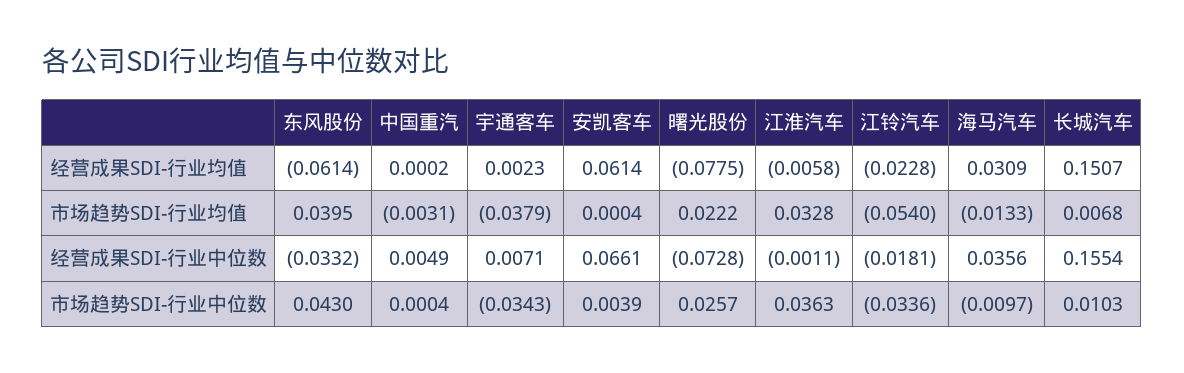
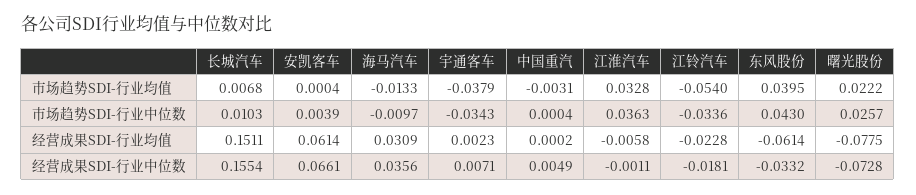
  {
    "东风股份": {
      "经营成果SDI-行业均值": -0.0614,
      "市场趋势SDI-行业均值": 0.0395,
      "经营成果SDI-行业中位数": -0.0332,
      "市场趋势SDI-行业中位数": 0.043
    },
    "中国重汽": {
      "经营成果SDI-行业均值": 0.0002,
      "市场趋势SDI-行业均值": -0.0031,
      "经营成果SDI-行业中位数": 0.0049,
      "市场趋势SDI-行业中位数": 0.0004
    },
    "宇通客车": {
      "经营成果SDI-行业均值": 0.0023,
      "市场趋势SDI-行业均值": -0.0379,
      "经营成果SDI-行业中位数": 0.0071,
      "市场趋势SDI-行业中位数": -0.0343
    },
    "安凯客车": {
      "经营成果SDI-行业均值": 0.0614,
      "市场趋势SDI-行业均值": 0.0004,
      "经营成果SDI-行业中位数": 0.0661,
      "市场趋势SDI-行业中位数": 0.0039
    },
    "曙光股份": {
      "经营成果SDI-行业均值": -0.0775,
      "市场趋势SDI-行业均值": 0.0222,
      "经营成果SDI-行业中位数": -0.0728,
      "市场趋势SDI-行业中位数": 0.0257
    },
    "江淮汽车": {
      "经营成果SDI-行业均值": -0.0058,
      "市场趋势SDI-行业均值": 0.0328,
      "经营成果SDI-行业中位数": -0.0011,
      "市场趋势SDI-行业中位数": 0.0363
    },
    "江铃汽车": {
      "经营成果SDI-行业均值": -0.0228,
      "市场趋势SDI-行业均值": -0.054,
      "经营成果SDI-行业中位数": -0.0181,
      "市场趋势SDI-行业中位数": -0.0336
    },
    "海马汽车": {
      "经营成果SDI-行业均值": 0.0309,
      "市场趋势SDI-行业均值": -0.0133,
      "经营成果SDI-行业中位数": 0.0356,
      "市场趋势SDI-行业中位数": -0.0097
    },
    "长城汽车": {
-     "经营成果SDI-行业均值": 0.1507,
+     "经营成果SDI-行业均值": 0.1511,
      "市场趋势SDI-行业均值": 0.0068,
      "经营成果SDI-行业中位数": 0.1554,
      "市场趋势SDI-行业中位数": 0.0103
    }
  }

